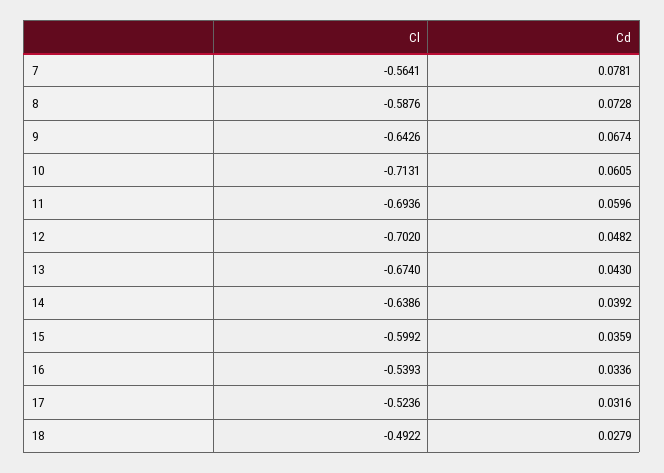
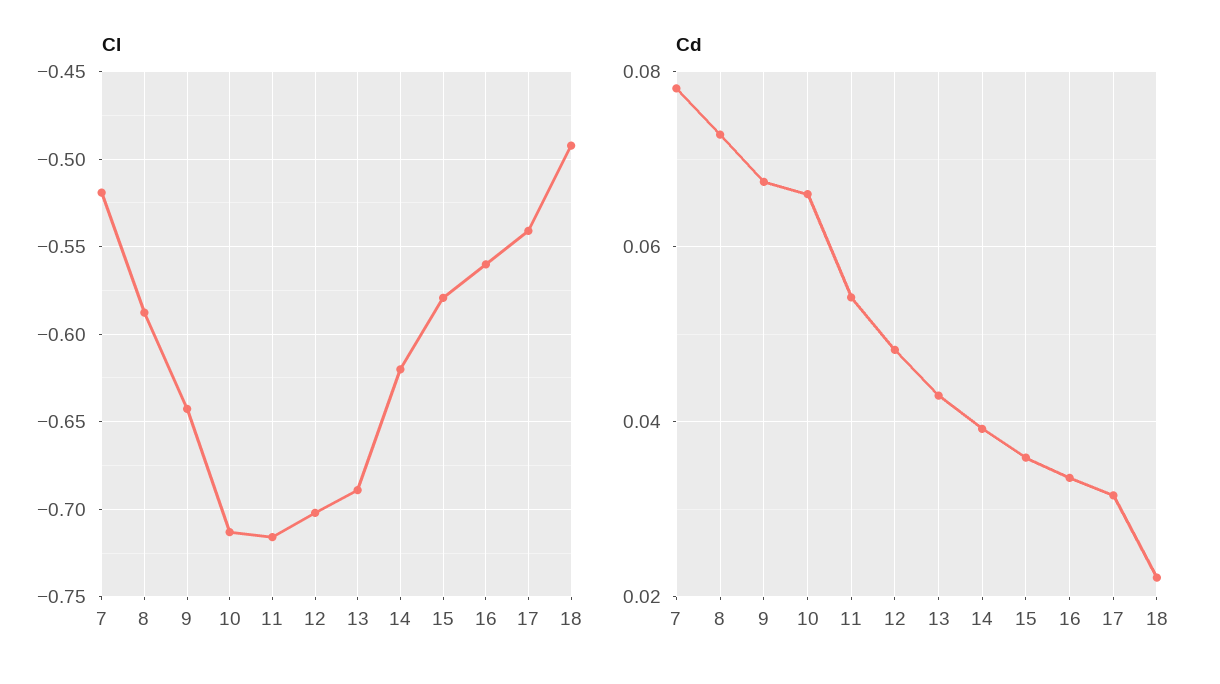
  {
    "Cl": {
-     "7": -0.5641,
+     "7": -0.52,
      "8": -0.5876,
      "9": -0.6426,
      "10": -0.7131,
-     "11": -0.6936,
+     "11": -0.715,
      "12": -0.702,
-     "13": -0.674,
+     "13": -0.69,
-     "14": -0.6386,
+     "14": -0.62,
-     "15": -0.5992,
+     "15": -0.58,
-     "16": -0.5393,
+     "16": -0.56,
-     "17": -0.5236,
+     "17": -0.54,
      "18": -0.4922
    },
    "Cd": {
      "7": 0.0781,
      "8": 0.0728,
      "9": 0.0674,
-     "10": 0.0605,
+     "10": 0.066,
-     "11": 0.0596,
+     "11": 0.054,
      "12": 0.0482,
      "13": 0.043,
      "14": 0.0392,
      "15": 0.0359,
      "16": 0.0336,
      "17": 0.0316,
-     "18": 0.0279
+     "18": 0.022
    }
  }

